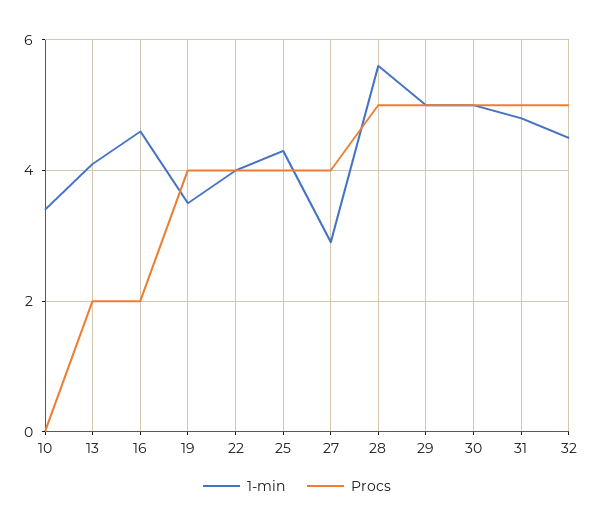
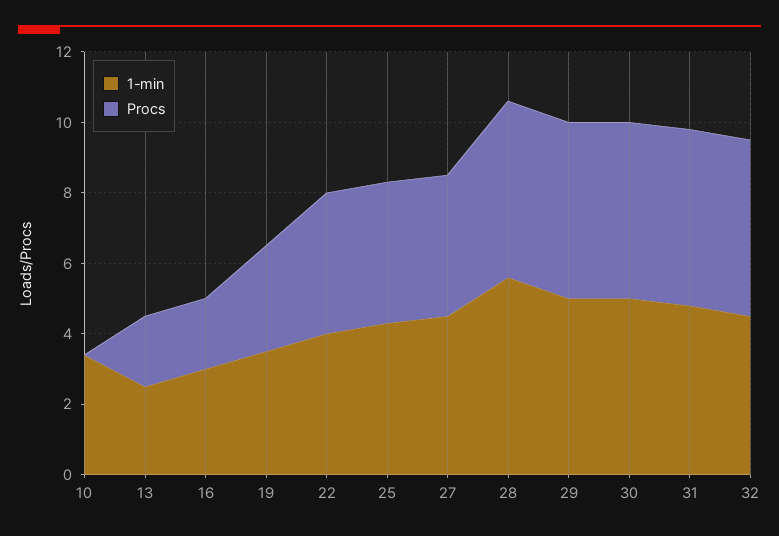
  {
    "1-min": {
      "10": 3.5,
-     "13": 4,
+     "13": 2.5,
-     "16": 4.5,
+     "16": 3,
      "19": 3.5,
      "22": 4,
      "25": 4.5,
-     "27": 3,
+     "27": 4.5,
      "28": 5.5,
      "29": 5,
      "30": 5,
      "31": 5,
      "32": 4.5
    },
    "Procs": {
      "10": 0,
      "13": 2,
      "16": 2,
-     "19": 4,
+     "19": 3,
      "22": 4,
      "25": 4,
      "27": 4,
      "28": 5,
      "29": 5,
      "30": 5,
      "31": 5,
      "32": 5
    }
  }

